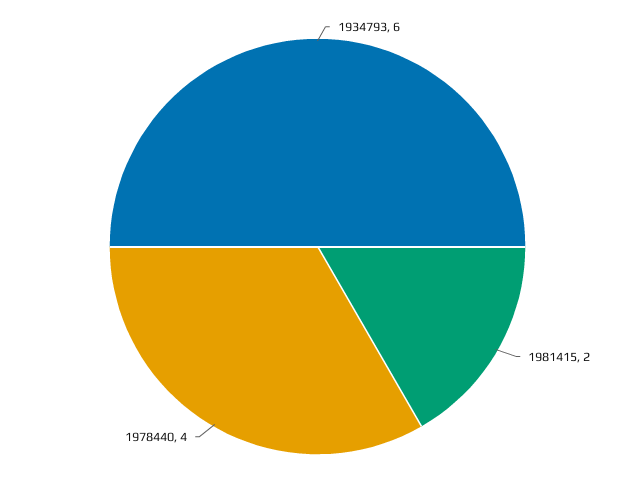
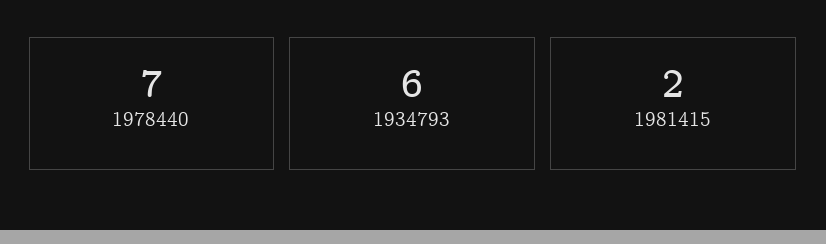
  {
    "1934793": 6,
    "1981415": 2,
-   "1978440": 4
+   "1978440": 7
  }

